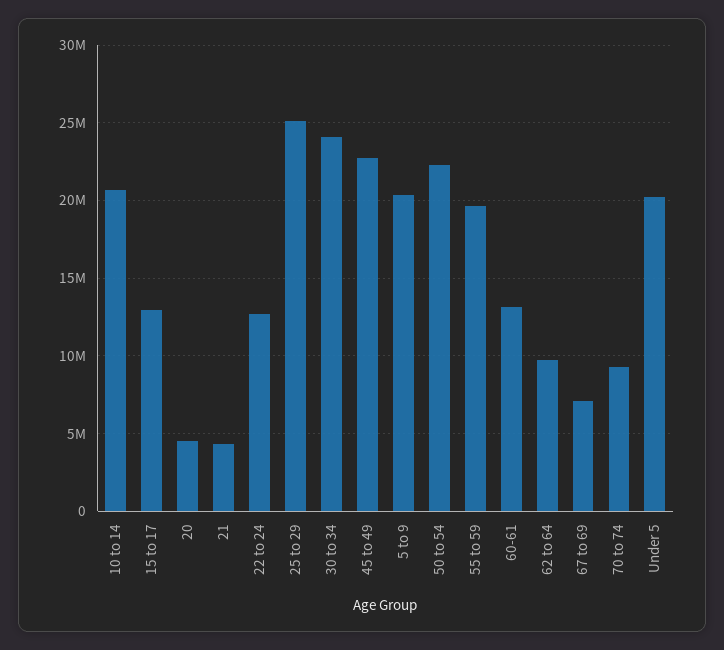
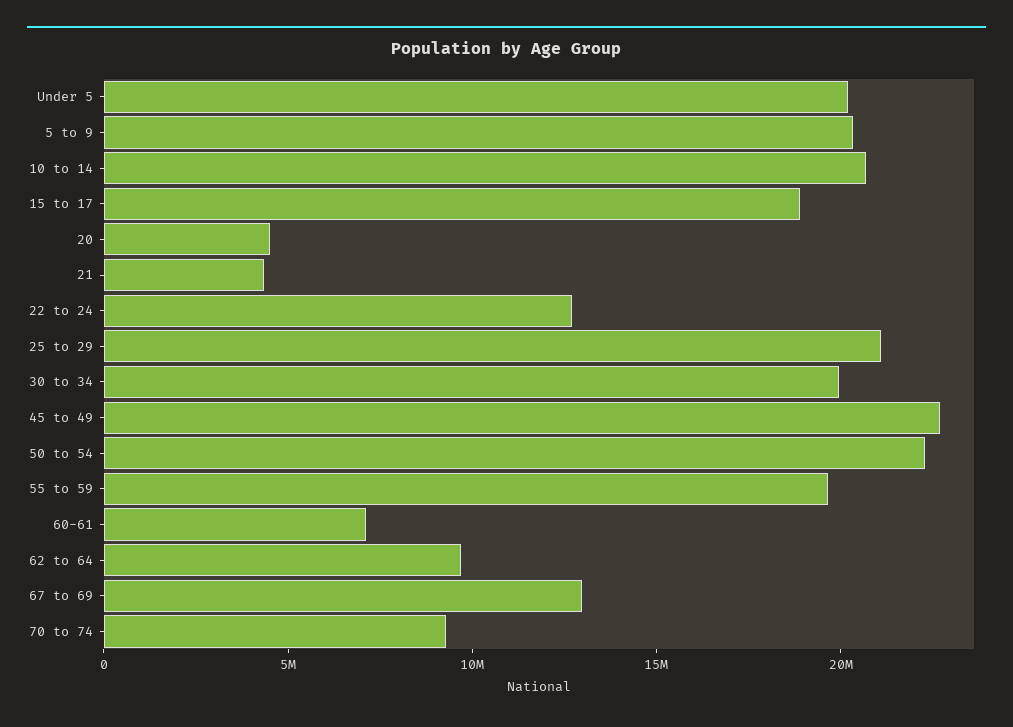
  {
    "10 to 14": 20500000,
-   "15 to 17": 13000000,
+   "15 to 17": 19000000,
    "20": 4500000,
    "21": 4500000,
    "22 to 24": 12500000,
-   "25 to 29": 25000000,
+   "25 to 29": 21000000,
-   "30 to 34": 24000000,
+   "30 to 34": 20000000,
    "45 to 49": 22500000,
    "5 to 9": 20500000,
    "50 to 54": 22500000,
    "55 to 59": 19500000,
-   "60-61": 13000000,
+   "60-61": 7000000,
    "62 to 64": 9500000,
-   "67 to 69": 7000000,
+   "67 to 69": 13000000,
    "70 to 74": 9500000,
    "Under 5": 20000000
  }

